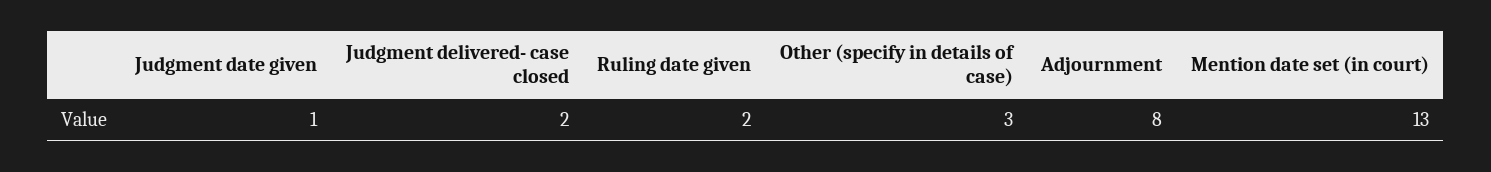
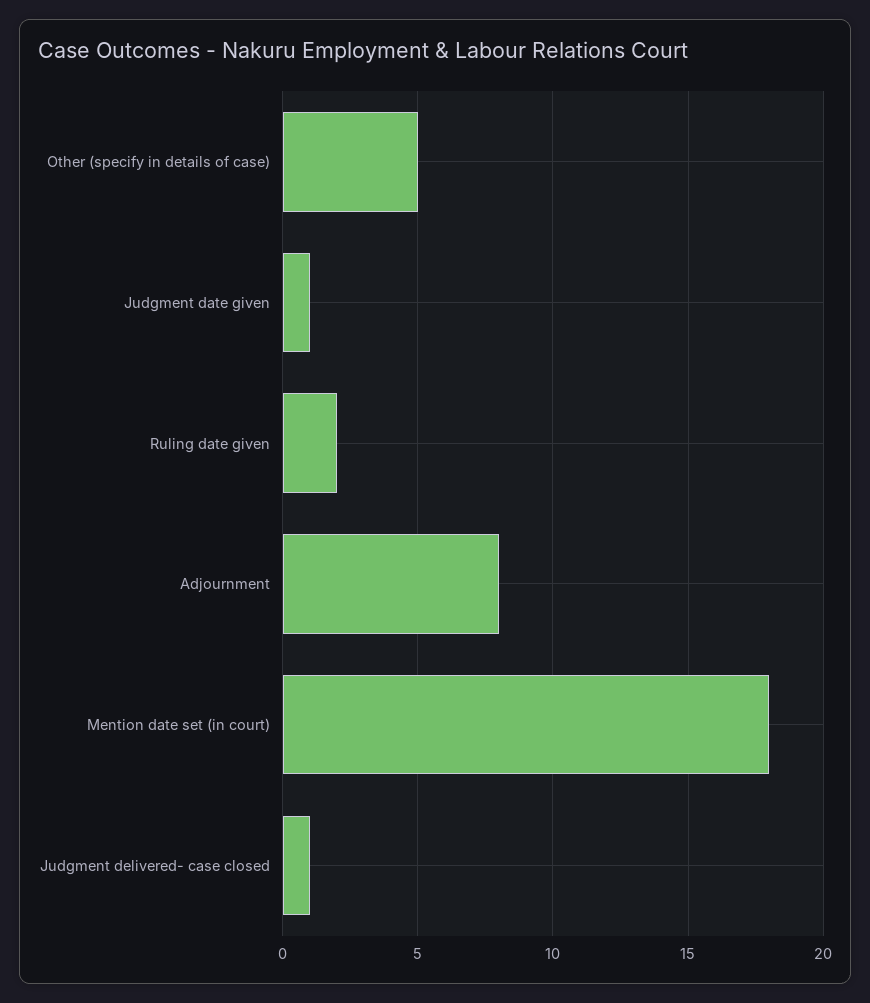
  {
    "Judgment date given": 1,
-   "Judgment delivered- case closed": 2,
+   "Judgment delivered- case closed": 1,
    "Ruling date given": 2,
-   "Other (specify in details of case)": 3,
+   "Other (specify in details of case)": 5,
    "Adjournment": 8,
-   "Mention date set (in court)": 13
+   "Mention date set (in court)": 18
  }

